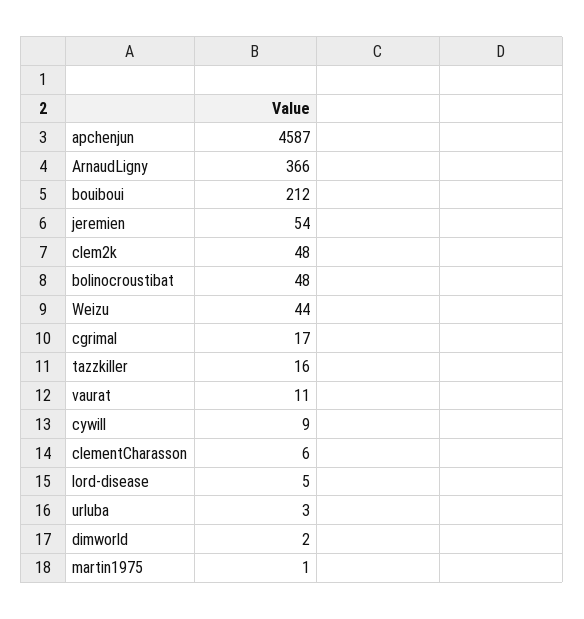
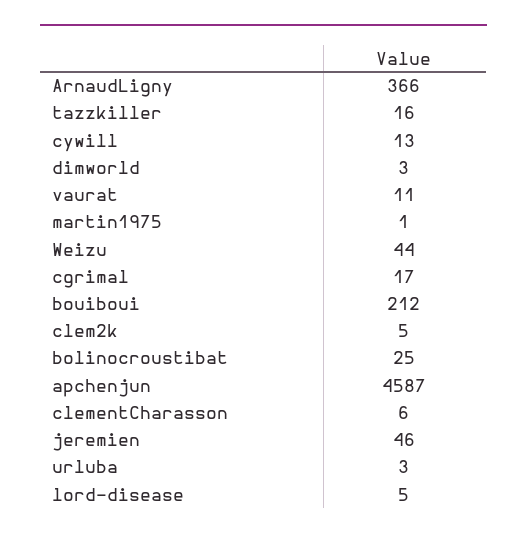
  {
    "apchenjun": 4587,
    "ArnaudLigny": 366,
    "bouiboui": 212,
-   "jeremien": 54,
+   "jeremien": 46,
-   "clem2k": 48,
+   "clem2k": 5,
-   "bolinocroustibat": 48,
+   "bolinocroustibat": 25,
    "Weizu": 44,
    "cgrimal": 17,
    "tazzkiller": 16,
    "vaurat": 11,
-   "cywill": 9,
+   "cywill": 13,
    "clementCharasson": 6,
    "lord-disease": 5,
    "urluba": 3,
-   "dimworld": 2,
+   "dimworld": 3,
    "martin1975": 1
  }

